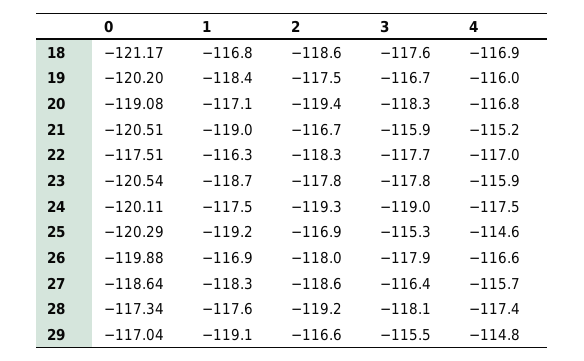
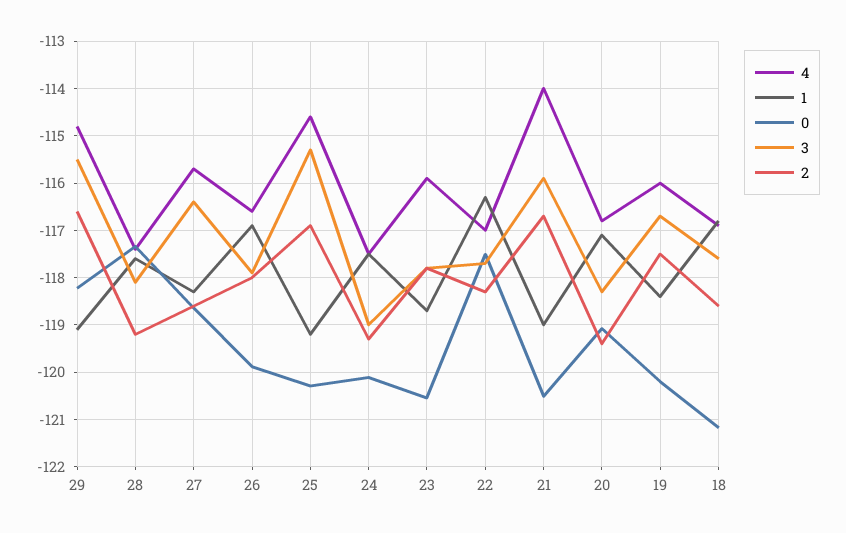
  {
    "0": {
      "18": -121.17,
      "19": -120.2,
      "20": -119.08,
      "21": -120.51,
      "22": -117.51,
      "23": -120.54,
      "24": -120.11,
      "25": -120.29,
      "26": -119.88,
      "27": -118.64,
      "28": -117.34,
-     "29": -117.04
+     "29": -118.2
    },
    "1": {
      "18": -116.8,
      "19": -118.4,
      "20": -117.1,
      "21": -119,
      "22": -116.3,
      "23": -118.7,
      "24": -117.5,
      "25": -119.2,
      "26": -116.9,
      "27": -118.3,
      "28": -117.6,
      "29": -119.1
    },
    "2": {
      "18": -118.6,
      "19": -117.5,
      "20": -119.4,
      "21": -116.7,
      "22": -118.3,
      "23": -117.8,
      "24": -119.3,
      "25": -116.9,
      "26": -118,
      "27": -118.6,
      "28": -119.2,
      "29": -116.6
    },
    "3": {
      "18": -117.6,
      "19": -116.7,
      "20": -118.3,
      "21": -115.9,
      "22": -117.7,
      "23": -117.8,
      "24": -119,
      "25": -115.3,
      "26": -117.9,
      "27": -116.4,
      "28": -118.1,
      "29": -115.5
    },
    "4": {
      "18": -116.9,
      "19": -116,
      "20": -116.8,
-     "21": -115.2,
+     "21": -114,
      "22": -117,
      "23": -115.9,
      "24": -117.5,
      "25": -114.6,
      "26": -116.6,
      "27": -115.7,
      "28": -117.4,
      "29": -114.8
    }
  }

